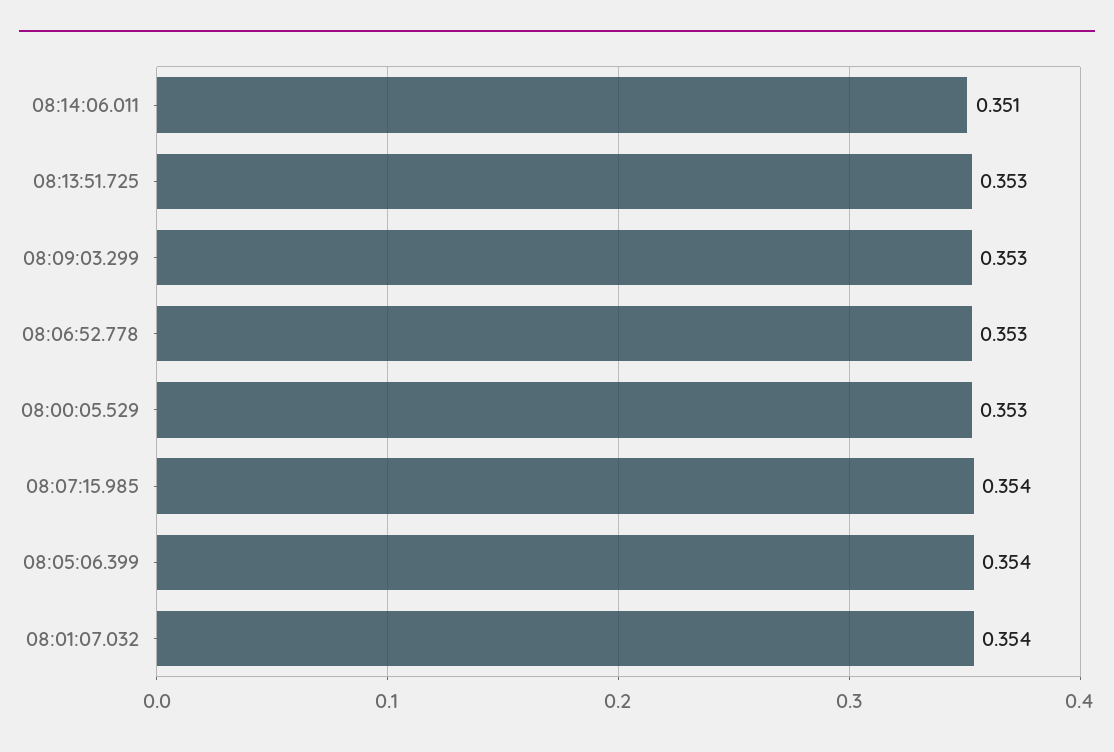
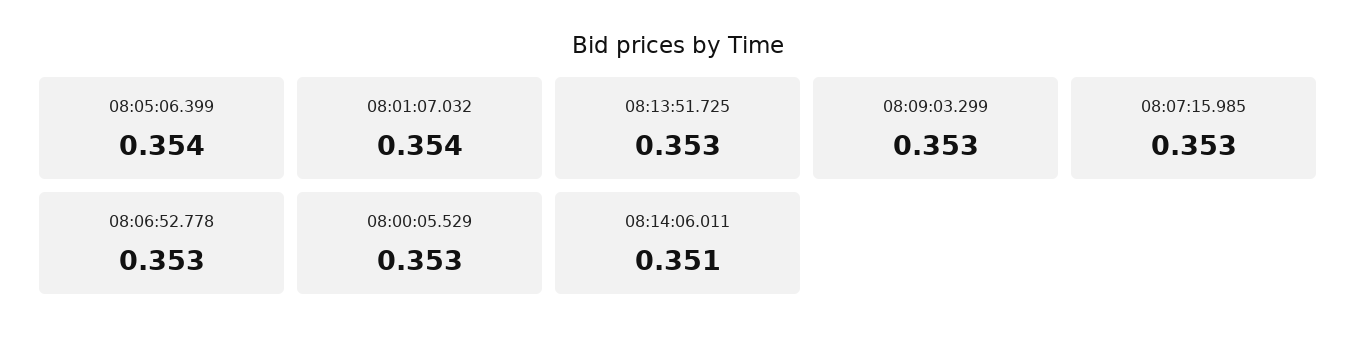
  {
    "08:14:06.011": 0.351,
    "08:13:51.725": 0.353,
    "08:09:03.299": 0.353,
    "08:06:52.778": 0.353,
    "08:00:05.529": 0.353,
-   "08:07:15.985": 0.354,
+   "08:07:15.985": 0.353,
    "08:05:06.399": 0.354,
    "08:01:07.032": 0.354
  }

